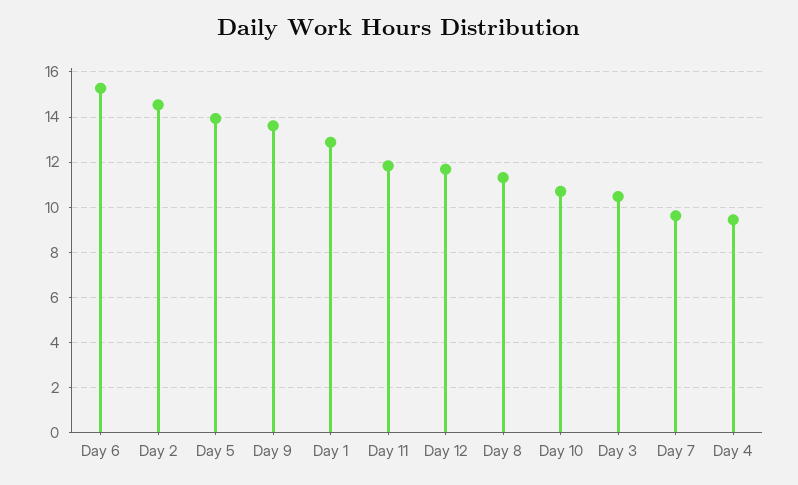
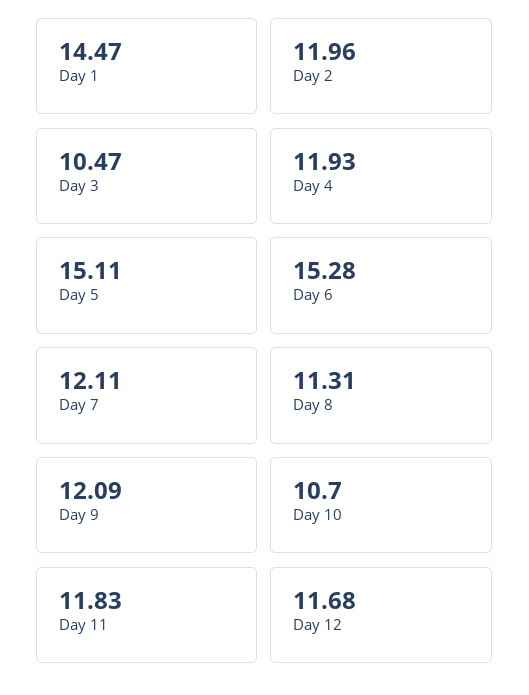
  {
    "Day 6": 15.28,
-   "Day 2": 14.5,
+   "Day 2": 11.96,
-   "Day 5": 14,
+   "Day 5": 15.11,
-   "Day 9": 13.5,
+   "Day 9": 12.09,
-   "Day 1": 13,
+   "Day 1": 14.47,
    "Day 11": 11.83,
    "Day 12": 11.68,
    "Day 8": 11.31,
    "Day 10": 10.7,
    "Day 3": 10.47,
-   "Day 7": 9.5,
+   "Day 7": 12.11,
-   "Day 4": 9.5
+   "Day 4": 11.93
  }

